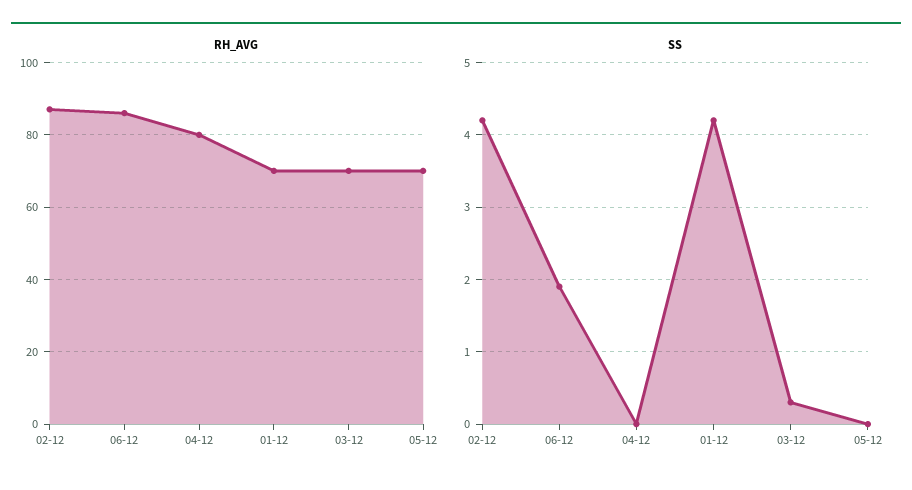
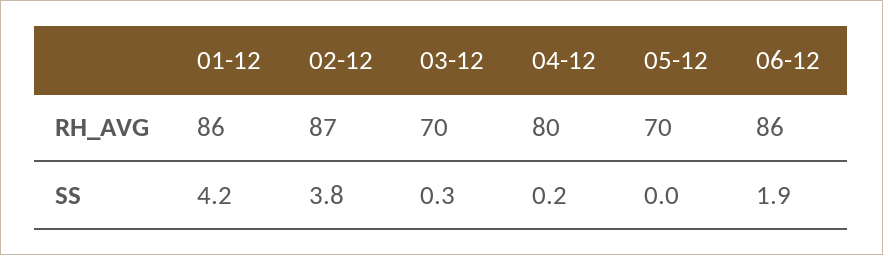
  {
    "RH_AVG": {
      "02-12": 87,
      "06-12": 86,
      "04-12": 80,
-     "01-12": 70,
+     "01-12": 86,
      "03-12": 70,
      "05-12": 70
    },
    "SS": {
-     "02-12": 4.2,
+     "02-12": 3.8,
      "06-12": 1.9,
-     "04-12": 0,
+     "04-12": 0.2,
      "01-12": 4.2,
      "03-12": 0.3,
      "05-12": 0
    }
  }

